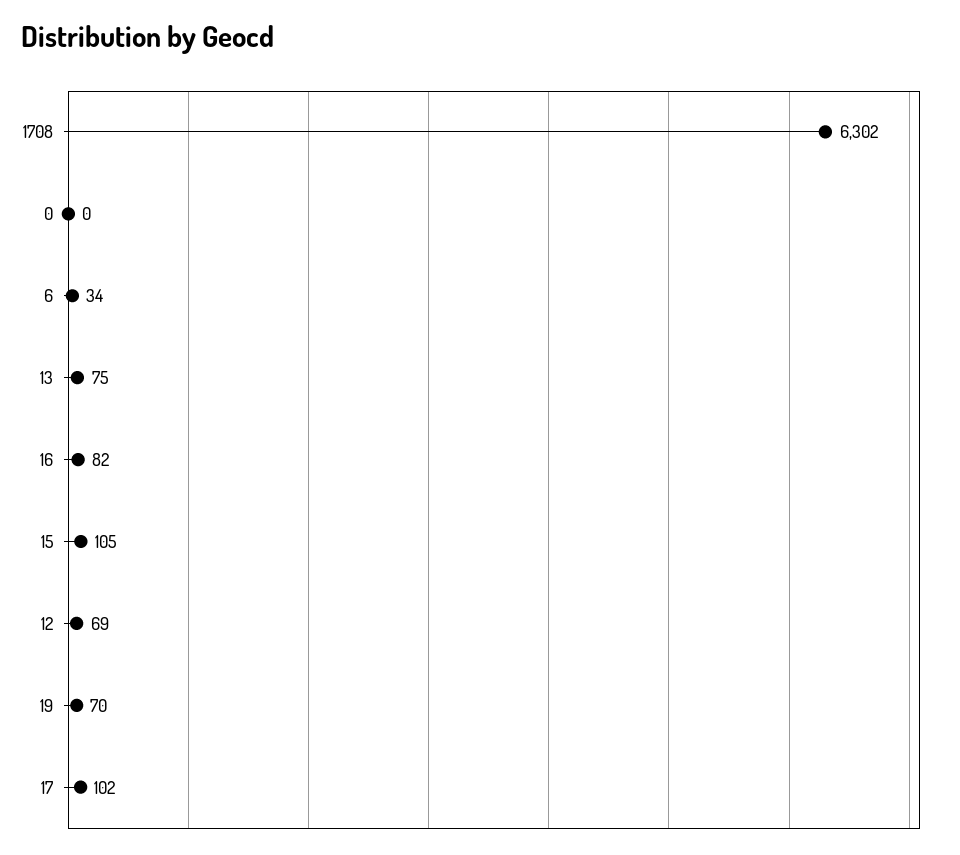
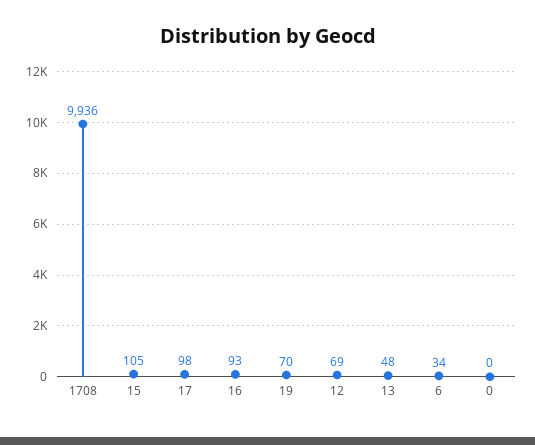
  {
-   "1708": 6302,
+   "1708": 9936,
    "0": 0,
    "6": 34,
-   "13": 75,
+   "13": 48,
-   "16": 82,
+   "16": 93,
    "15": 105,
    "12": 69,
    "19": 70,
-   "17": 102
+   "17": 98
  }

